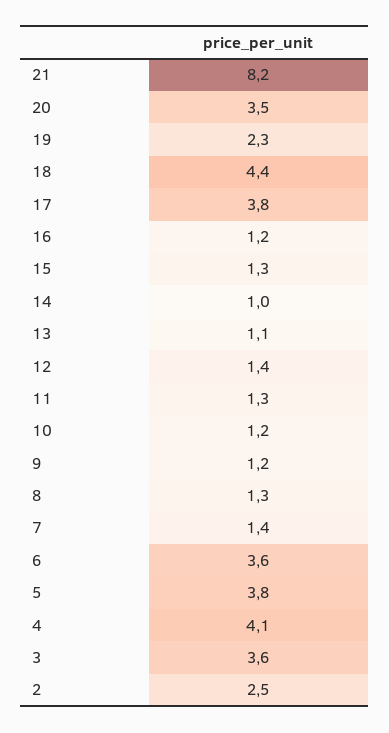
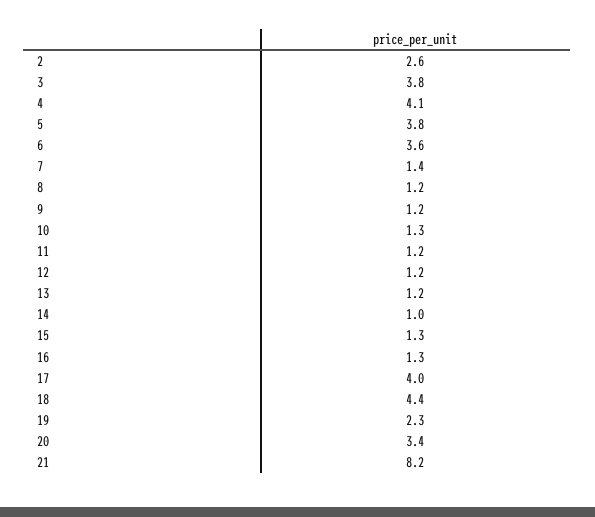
  {
    "21": 8.2,
-   "20": 3.5,
+   "20": 3.4,
    "19": 2.3,
    "18": 4.4,
-   "17": 3.8,
+   "17": 4,
-   "16": 1.2,
+   "16": 1.3,
    "15": 1.3,
    "14": 1,
-   "13": 1.1,
+   "13": 1.2,
-   "12": 1.4,
+   "12": 1.2,
-   "11": 1.3,
+   "11": 1.2,
-   "10": 1.2,
+   "10": 1.3,
    "9": 1.2,
-   "8": 1.3,
+   "8": 1.2,
    "7": 1.4,
    "6": 3.6,
    "5": 3.8,
    "4": 4.1,
-   "3": 3.6,
+   "3": 3.8,
-   "2": 2.5
+   "2": 2.6
  }

